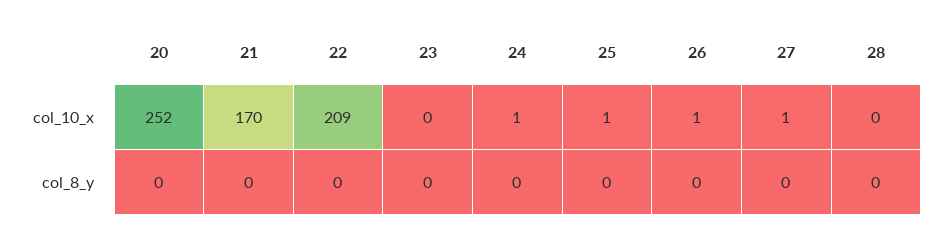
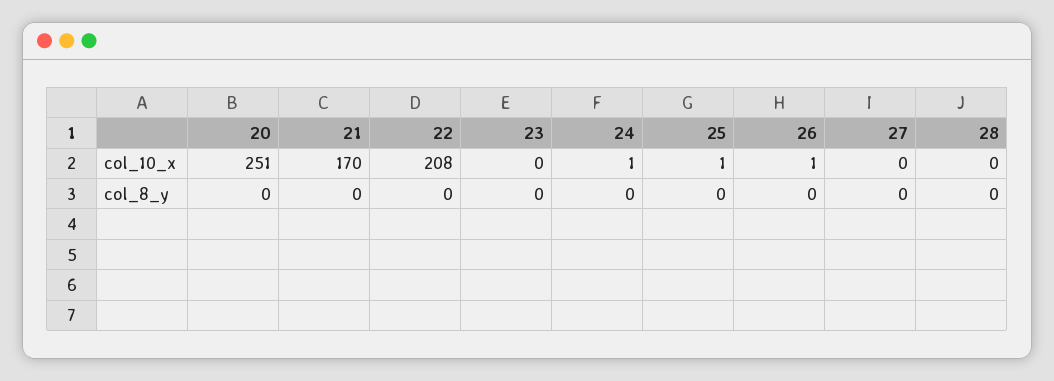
  {
    "20": {
-     "col_10_x": 252,
+     "col_10_x": 251,
      "col_8_y": 0
    },
    "21": {
      "col_10_x": 170,
      "col_8_y": 0
    },
    "22": {
-     "col_10_x": 209,
+     "col_10_x": 208,
      "col_8_y": 0
    },
    "23": {
      "col_10_x": 0,
      "col_8_y": 0
    },
    "24": {
      "col_10_x": 1,
      "col_8_y": 0
    },
    "25": {
      "col_10_x": 1,
      "col_8_y": 0
    },
    "26": {
      "col_10_x": 1,
      "col_8_y": 0
    },
    "27": {
-     "col_10_x": 1,
+     "col_10_x": 0,
      "col_8_y": 0
    },
    "28": {
      "col_10_x": 0,
      "col_8_y": 0
    }
  }

